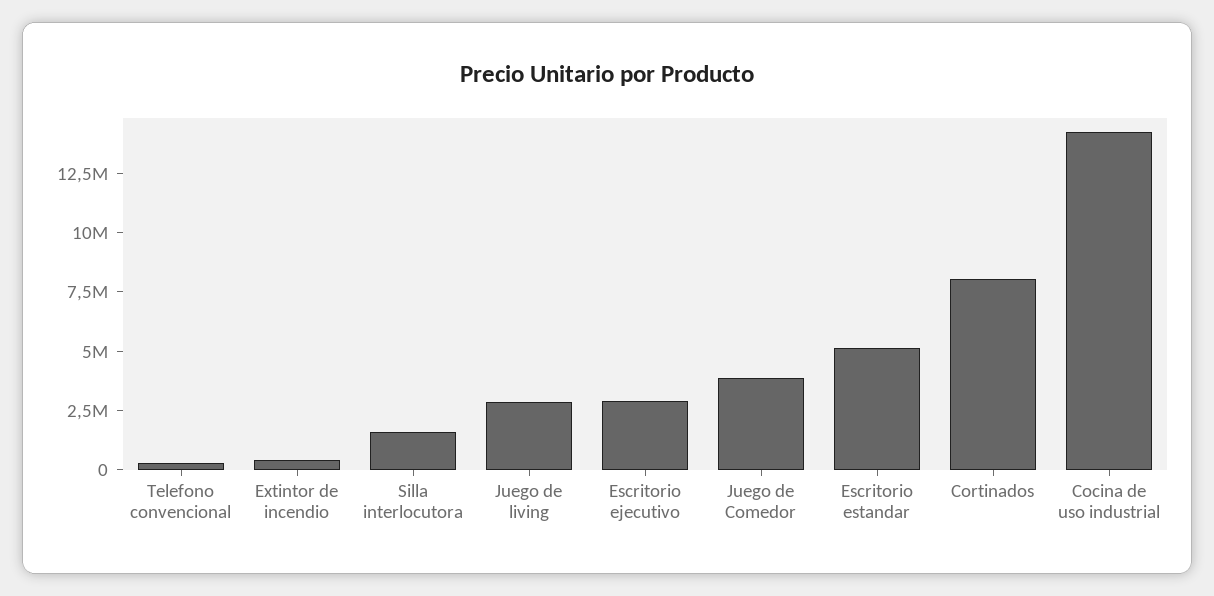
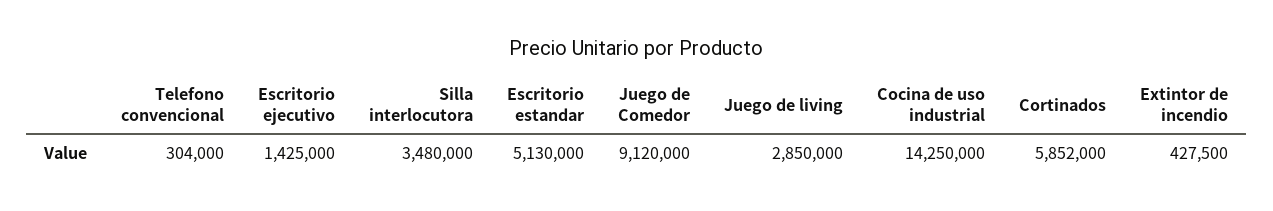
  {
    "Telefono convencional": 304000,
    "Extintor de incendio": 427500,
-   "Silla interlocutora": 1500000,
+   "Silla interlocutora": 3480000,
    "Juego de living": 2850000,
-   "Escritorio ejecutivo": 3000000,
+   "Escritorio ejecutivo": 1425000,
-   "Juego de Comedor": 4000000,
+   "Juego de Comedor": 9120000,
    "Escritorio estandar": 5130000,
-   "Cortinados": 8000000,
+   "Cortinados": 5852000,
    "Cocina de uso industrial": 14250000
  }

